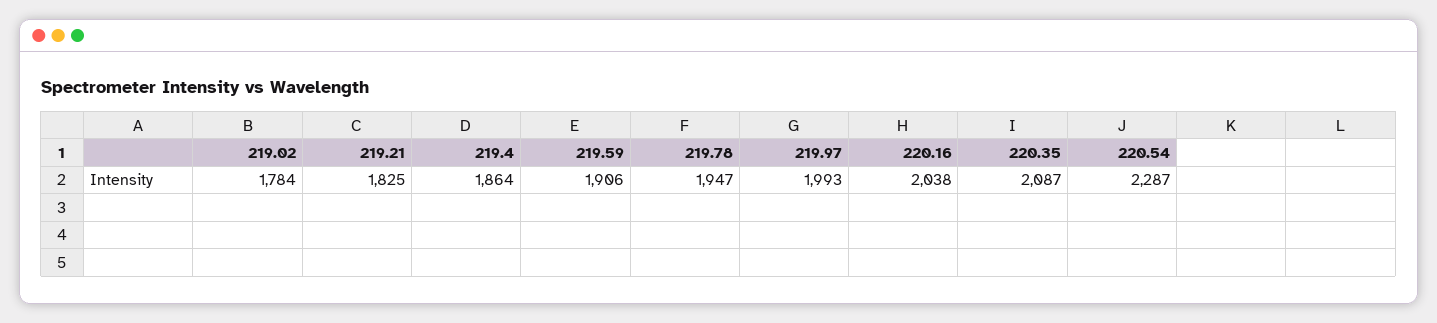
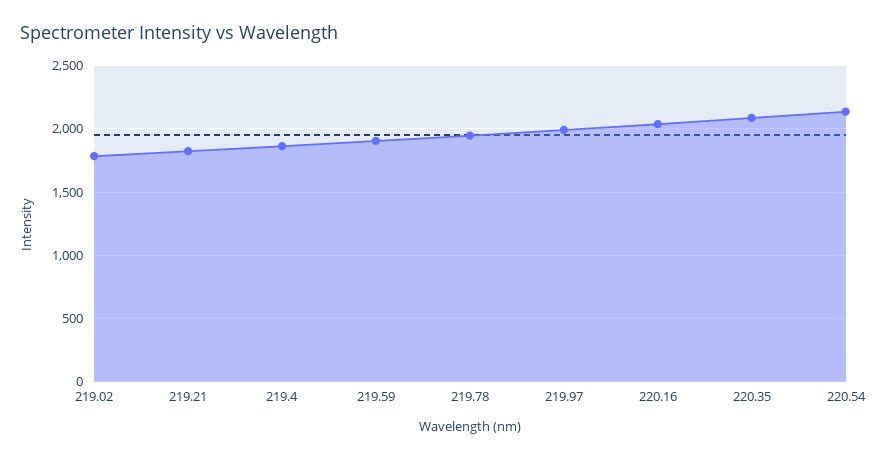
  {
    "219.02": 1784,
    "219.21": 1825,
    "219.4": 1864,
    "219.59": 1906,
    "219.78": 1947,
    "219.97": 1993,
    "220.16": 2038,
    "220.35": 2087,
-   "220.54": 2287
+   "220.54": 2150
  }

